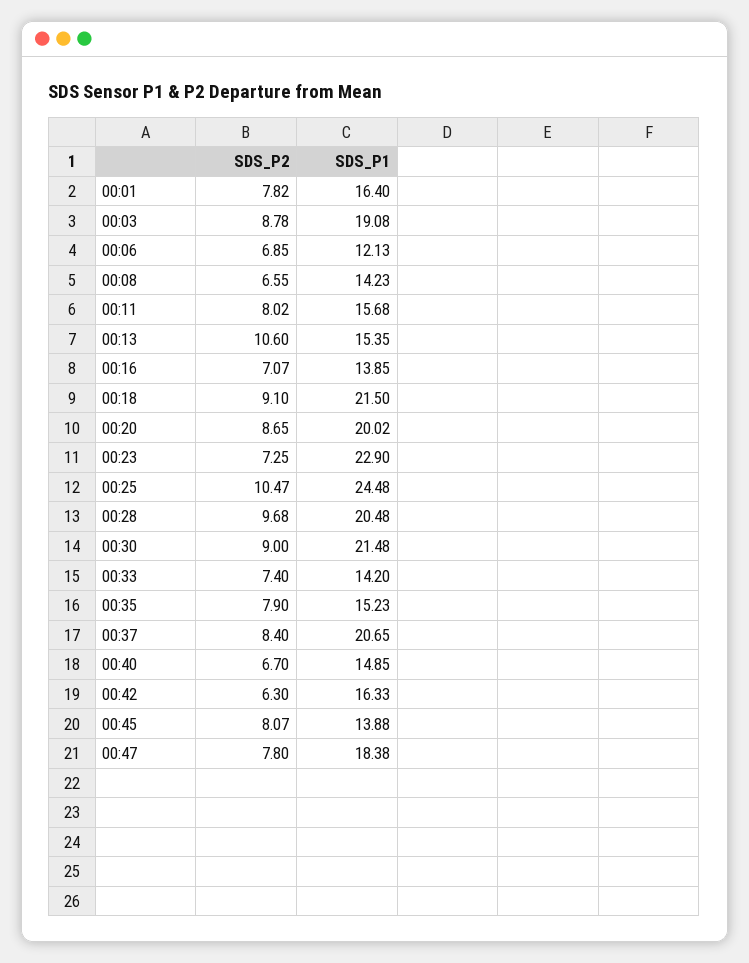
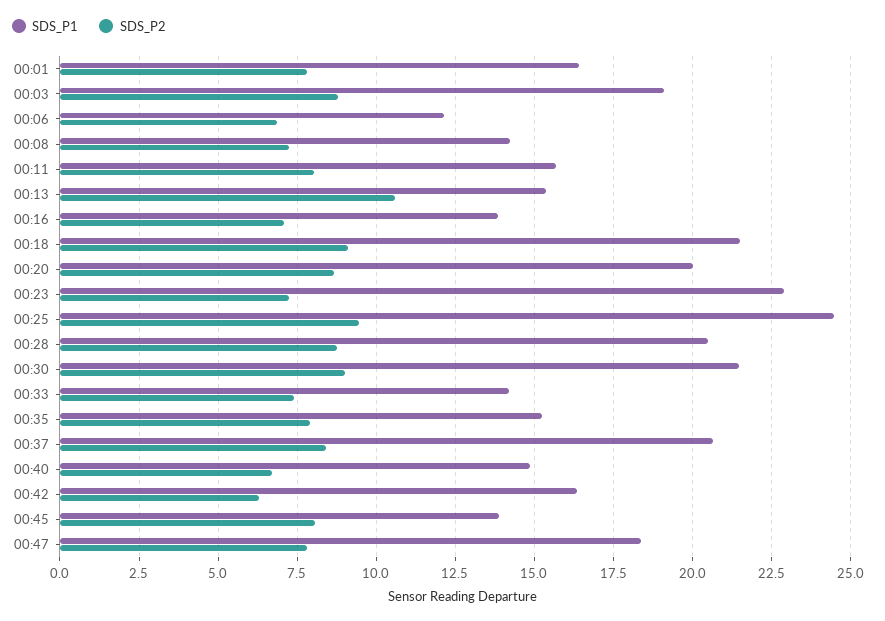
  {
    "SDS_P2": {
      "00:01": 7.82,
      "00:03": 8.78,
      "00:06": 6.85,
-     "00:08": 6.55,
+     "00:08": 7.25,
      "00:11": 8.02,
      "00:13": 10.6,
      "00:16": 7.07,
      "00:18": 9.1,
      "00:20": 8.65,
      "00:23": 7.25,
-     "00:25": 10.47,
+     "00:25": 9.5,
-     "00:28": 9.68,
+     "00:28": 8.75,
      "00:30": 9,
      "00:33": 7.4,
      "00:35": 7.9,
      "00:37": 8.4,
      "00:40": 6.7,
      "00:42": 6.3,
      "00:45": 8.07,
      "00:47": 7.8
    },
    "SDS_P1": {
      "00:01": 16.4,
      "00:03": 19.08,
      "00:06": 12.13,
      "00:08": 14.23,
      "00:11": 15.68,
      "00:13": 15.35,
      "00:16": 13.85,
      "00:18": 21.5,
      "00:20": 20.02,
      "00:23": 22.9,
      "00:25": 24.48,
      "00:28": 20.48,
      "00:30": 21.48,
      "00:33": 14.2,
      "00:35": 15.23,
      "00:37": 20.65,
      "00:40": 14.85,
      "00:42": 16.33,
      "00:45": 13.88,
      "00:47": 18.38
    }
  }

